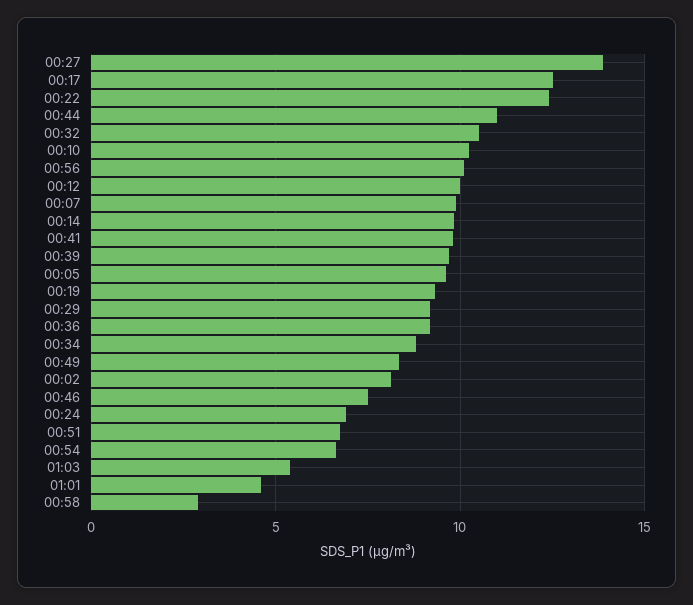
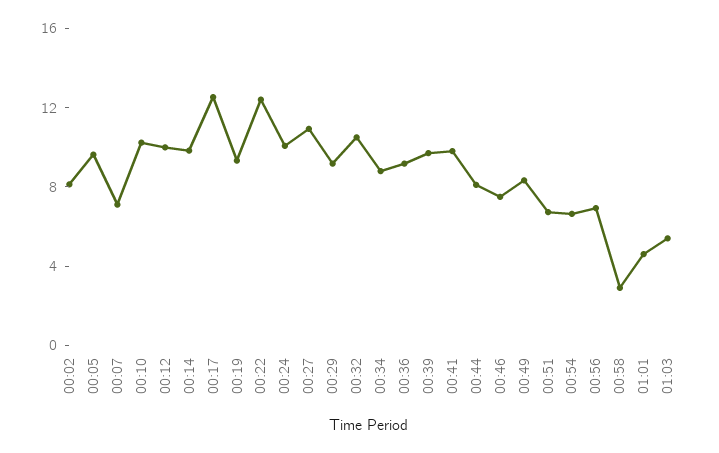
  {
-   "00:27": 14,
+   "00:27": 11,
    "00:17": 12.5,
    "00:22": 12.5,
-   "00:44": 11,
+   "00:44": 8,
    "00:32": 10.5,
    "00:10": 10,
-   "00:56": 10,
+   "00:56": 7,
    "00:12": 10,
-   "00:07": 10,
+   "00:07": 7,
    "00:14": 10,
    "00:41": 10,
    "00:39": 9.5,
    "00:05": 9.5,
    "00:19": 9.5,
    "00:29": 9,
    "00:36": 9,
    "00:34": 9,
    "00:49": 8.5,
    "00:02": 8,
    "00:46": 7.5,
-   "00:24": 7,
+   "00:24": 10,
    "00:51": 6.5,
    "00:54": 6.5,
    "01:03": 5.5,
    "01:01": 4.5,
    "00:58": 3
  }

